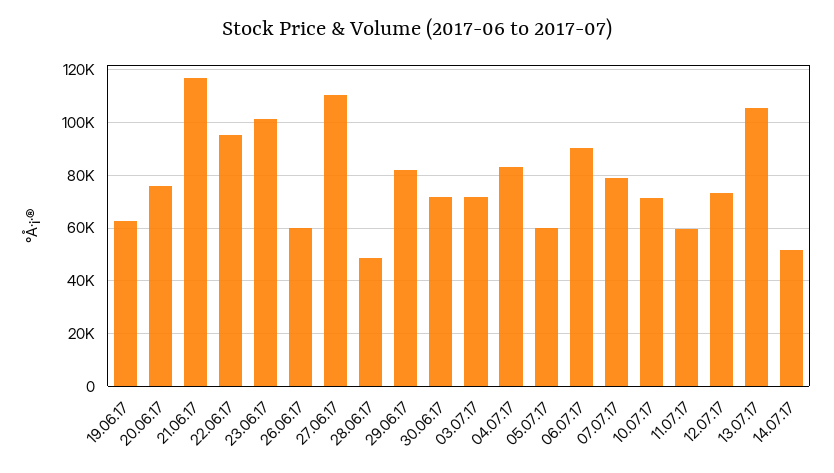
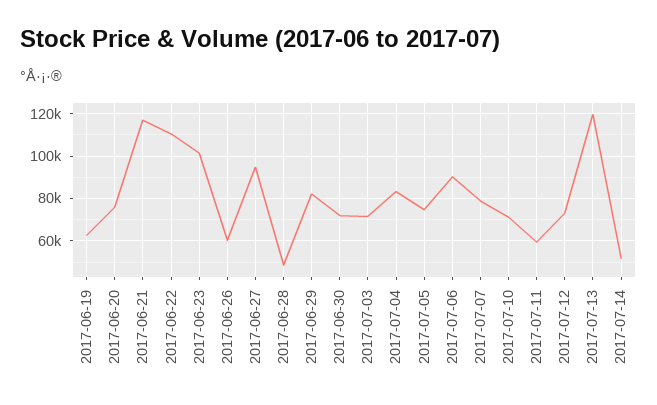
  {
    "19.06.17": 62500,
    "20.06.17": 75000,
    "21.06.17": 117500,
-   "22.06.17": 95000,
+   "22.06.17": 110000,
    "23.06.17": 102500,
    "26.06.17": 60000,
-   "27.06.17": 110000,
+   "27.06.17": 95000,
    "28.06.17": 47500,
    "29.06.17": 82500,
    "30.06.17": 72500,
    "03.07.17": 72500,
    "04.07.17": 82500,
-   "05.07.17": 60000,
+   "05.07.17": 75000,
    "06.07.17": 90000,
    "07.07.17": 80000,
    "10.07.17": 70000,
    "11.07.17": 60000,
    "12.07.17": 72500,
-   "13.07.17": 105000,
+   "13.07.17": 120000,
    "14.07.17": 52500
  }

